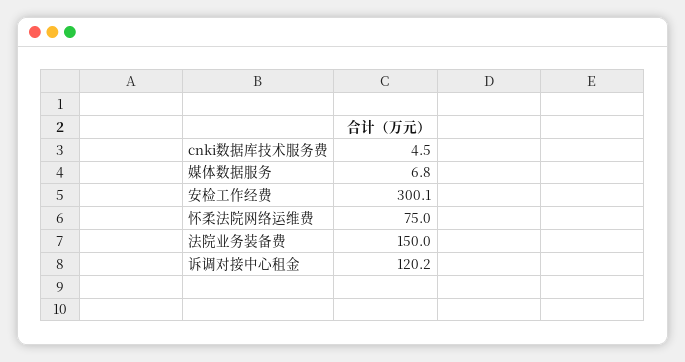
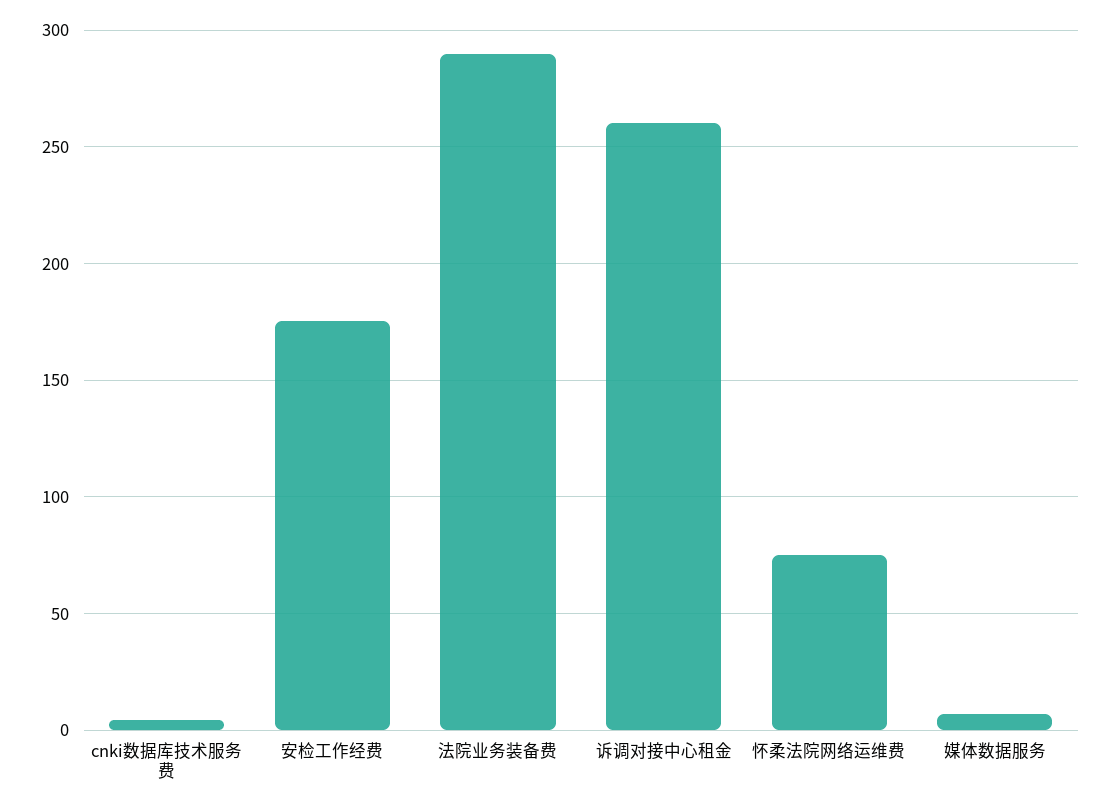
  {
    "cnki数据库技术服务费": 4.5,
    "媒体数据服务": 6.8,
-   "安检工作经费": 300.1,
+   "安检工作经费": 175,
    "怀柔法院网络运维费": 75,
-   "法院业务装备费": 150,
+   "法院业务装备费": 290,
-   "诉调对接中心租金": 120.2
+   "诉调对接中心租金": 260
  }

